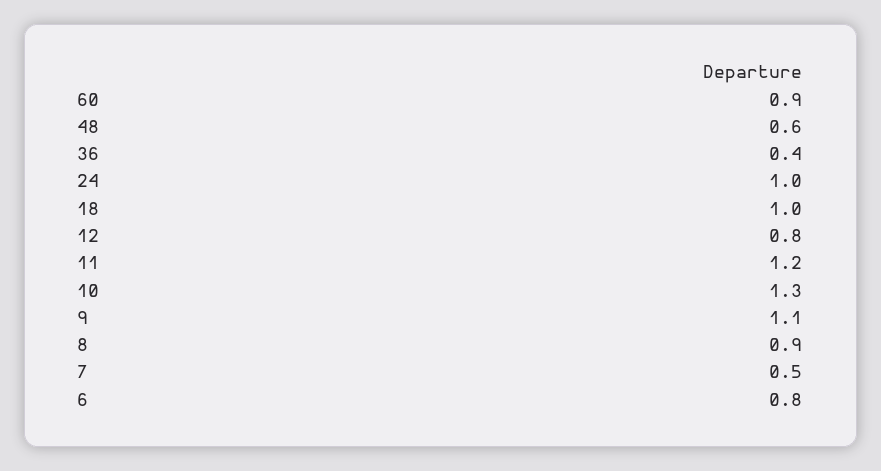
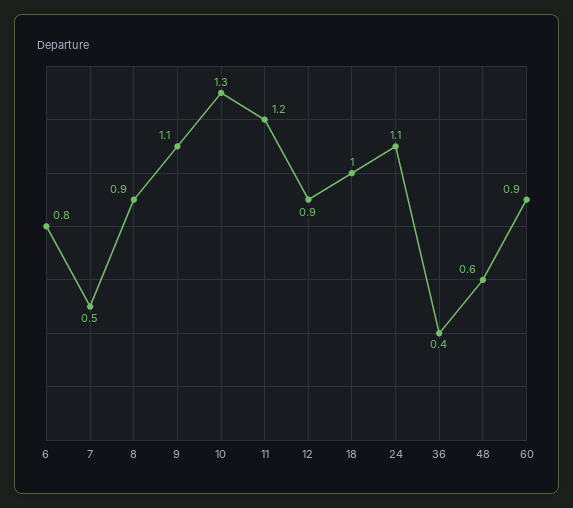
  {
    "60": 0.9,
    "48": 0.6,
    "36": 0.4,
-   "24": 1,
+   "24": 1.1,
    "18": 1,
-   "12": 0.8,
+   "12": 0.9,
    "11": 1.2,
    "10": 1.3,
    "9": 1.1,
    "8": 0.9,
    "7": 0.5,
    "6": 0.8
  }

